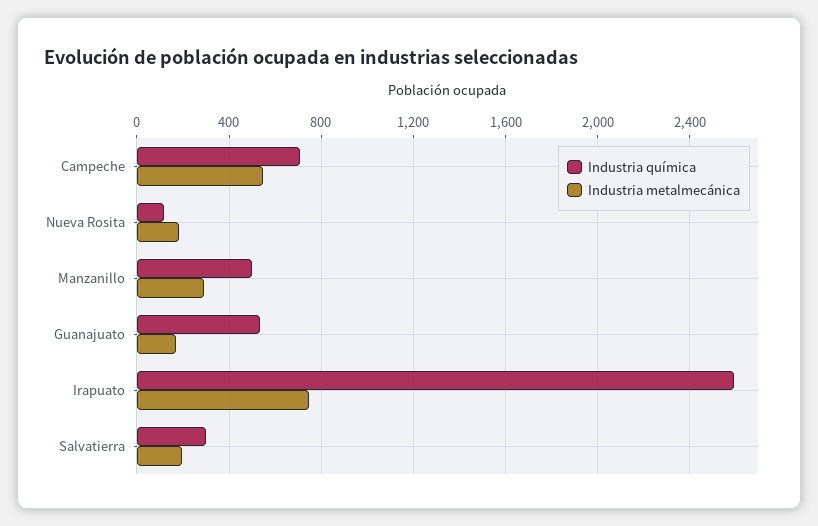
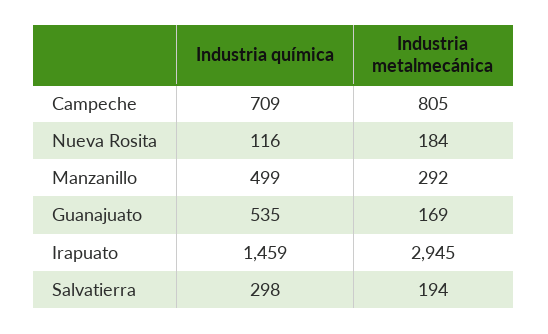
  {
    "Industria química": {
      "Campeche": 709,
      "Nueva Rosita": 116,
      "Manzanillo": 499,
      "Guanajuato": 535,
-     "Irapuato": 2600,
+     "Irapuato": 1459,
      "Salvatierra": 298
    },
    "Industria metalmecánica": {
-     "Campeche": 550,
+     "Campeche": 805,
      "Nueva Rosita": 184,
      "Manzanillo": 292,
      "Guanajuato": 169,
-     "Irapuato": 750,
+     "Irapuato": 2945,
      "Salvatierra": 194
    }
  }

